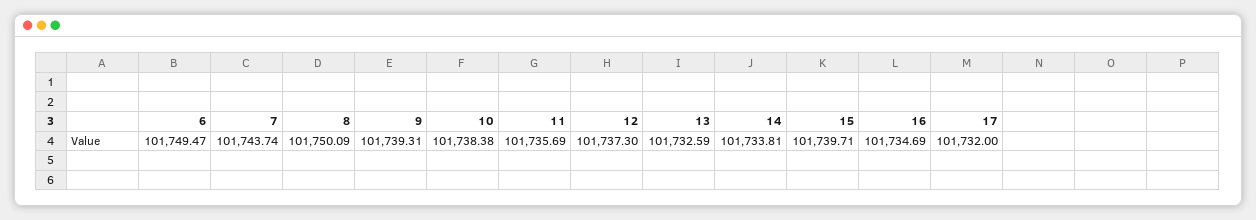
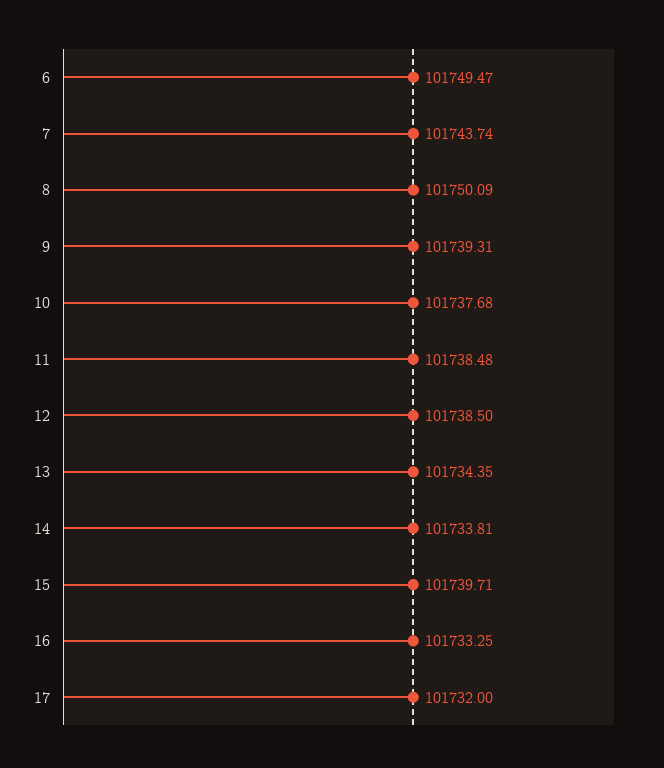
  {
    "6": 101749.47,
    "7": 101743.74,
    "8": 101750.09,
    "9": 101739.31,
-   "10": 101738.38,
+   "10": 101737.68,
-   "11": 101735.69,
+   "11": 101738.48,
-   "12": 101737.3,
+   "12": 101738.5,
-   "13": 101732.59,
+   "13": 101734.35,
    "14": 101733.81,
    "15": 101739.71,
-   "16": 101734.69,
+   "16": 101733.25,
    "17": 101732
  }

